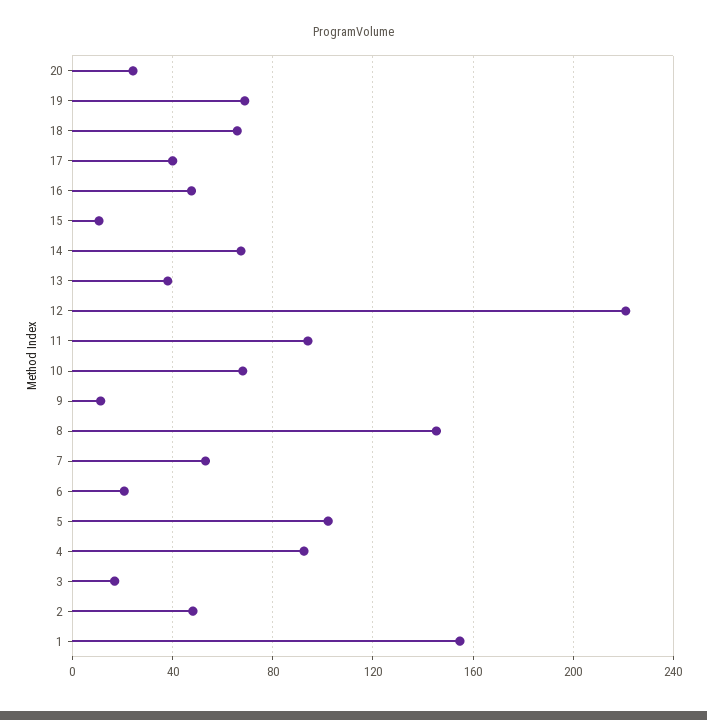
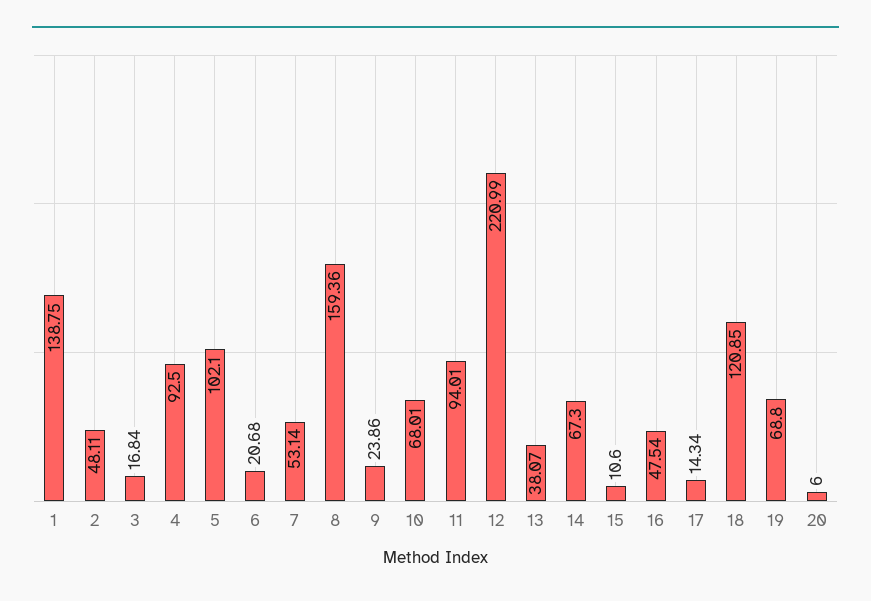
  {
-   "20": 25,
+   "20": 6,
    "19": 68.8,
-   "18": 65,
+   "18": 120.85,
-   "17": 40,
+   "17": 14.34,
    "16": 47.54,
    "15": 10.6,
    "14": 67.3,
    "13": 38.07,
    "12": 220.99,
    "11": 94.01,
    "10": 68.01,
-   "9": 10,
+   "9": 23.86,
-   "8": 145,
+   "8": 159.36,
    "7": 53.14,
    "6": 20.68,
    "5": 102.1,
    "4": 92.5,
    "3": 16.84,
    "2": 48.11,
-   "1": 155
+   "1": 138.75
  }

